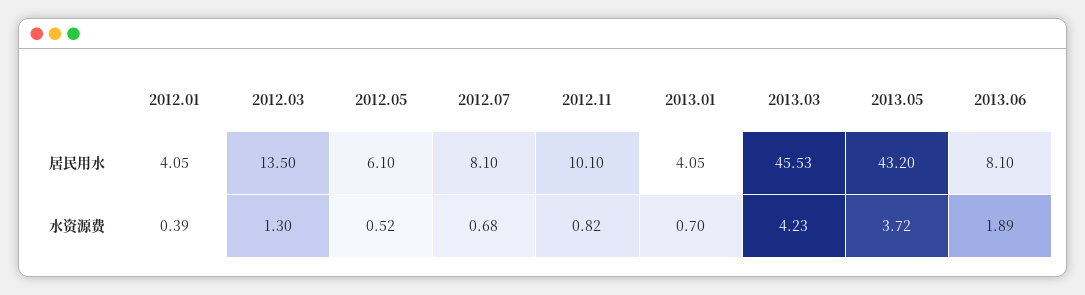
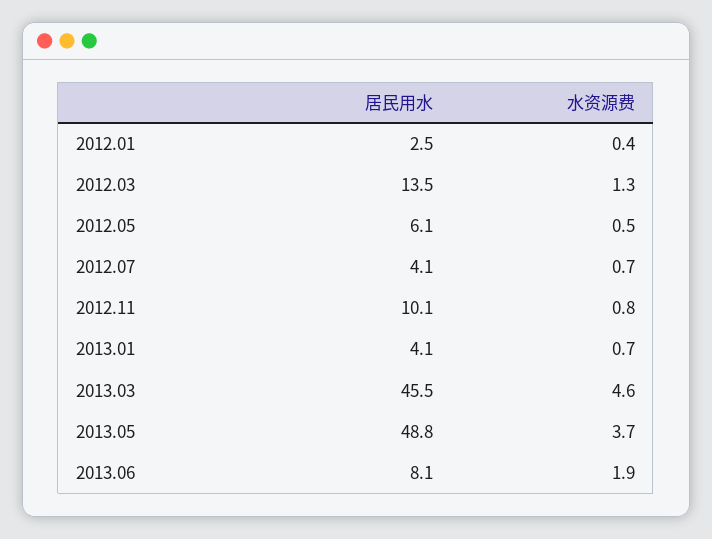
  {
    "2012.01": {
-     "居民用水": 4.05,
+     "居民用水": 2.5,
      "水资源费": 0.39
    },
    "2012.03": {
      "居民用水": 13.5,
      "水资源费": 1.3
    },
    "2012.05": {
      "居民用水": 6.1,
      "水资源费": 0.52
    },
    "2012.07": {
-     "居民用水": 8.1,
+     "居民用水": 4.1,
      "水资源费": 0.68
    },
    "2012.11": {
      "居民用水": 10.1,
      "水资源费": 0.82
    },
    "2013.01": {
      "居民用水": 4.05,
      "水资源费": 0.7
    },
    "2013.03": {
      "居民用水": 45.53,
-     "水资源费": 4.23
+     "水资源费": 4.6
    },
    "2013.05": {
-     "居民用水": 43.2,
+     "居民用水": 48.8,
      "水资源费": 3.72
    },
    "2013.06": {
      "居民用水": 8.1,
      "水资源费": 1.89
    }
  }

